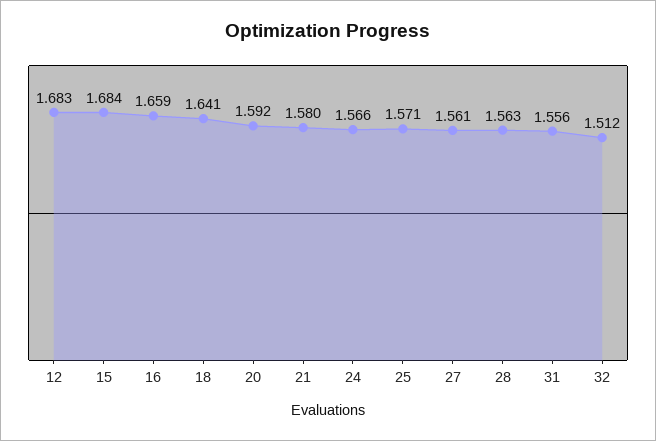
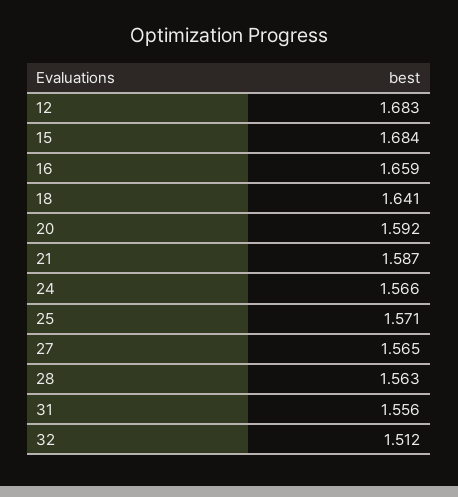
  {
    "12": 1.683,
    "15": 1.684,
    "16": 1.659,
    "18": 1.641,
    "20": 1.592,
-   "21": 1.58,
+   "21": 1.587,
    "24": 1.566,
    "25": 1.571,
-   "27": 1.561,
+   "27": 1.565,
    "28": 1.563,
    "31": 1.556,
    "32": 1.512
  }

